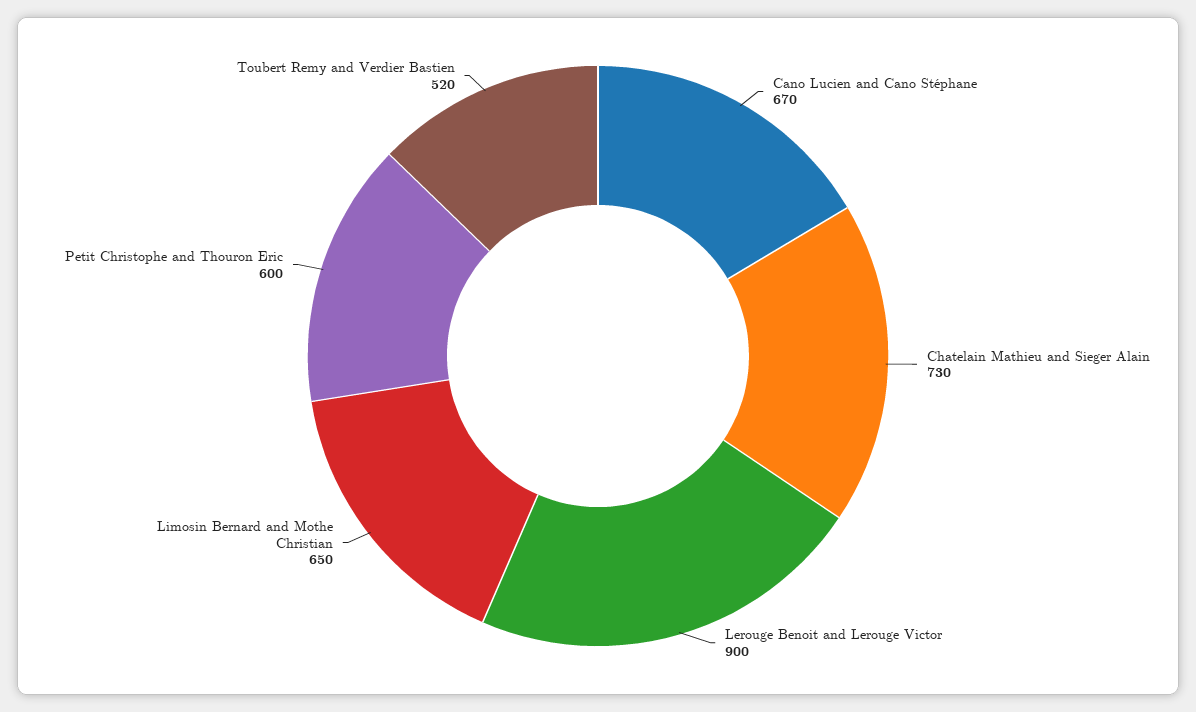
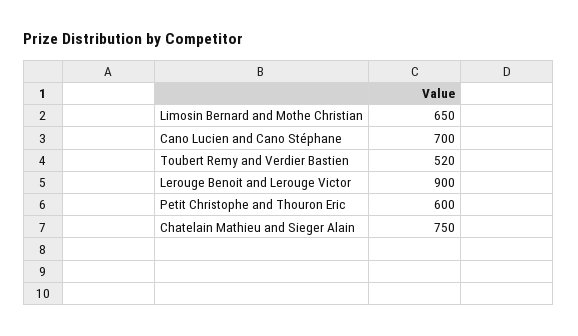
  {
-   "Cano Lucien and Cano Stéphane": 670,
+   "Cano Lucien and Cano Stéphane": 700,
-   "Chatelain Mathieu and Sieger Alain": 730,
+   "Chatelain Mathieu and Sieger Alain": 750,
    "Lerouge Benoit and Lerouge Victor": 900,
    "Limosin Bernard and Mothe Christian": 650,
    "Petit Christophe and Thouron Eric": 600,
    "Toubert Remy and Verdier Bastien": 520
  }

